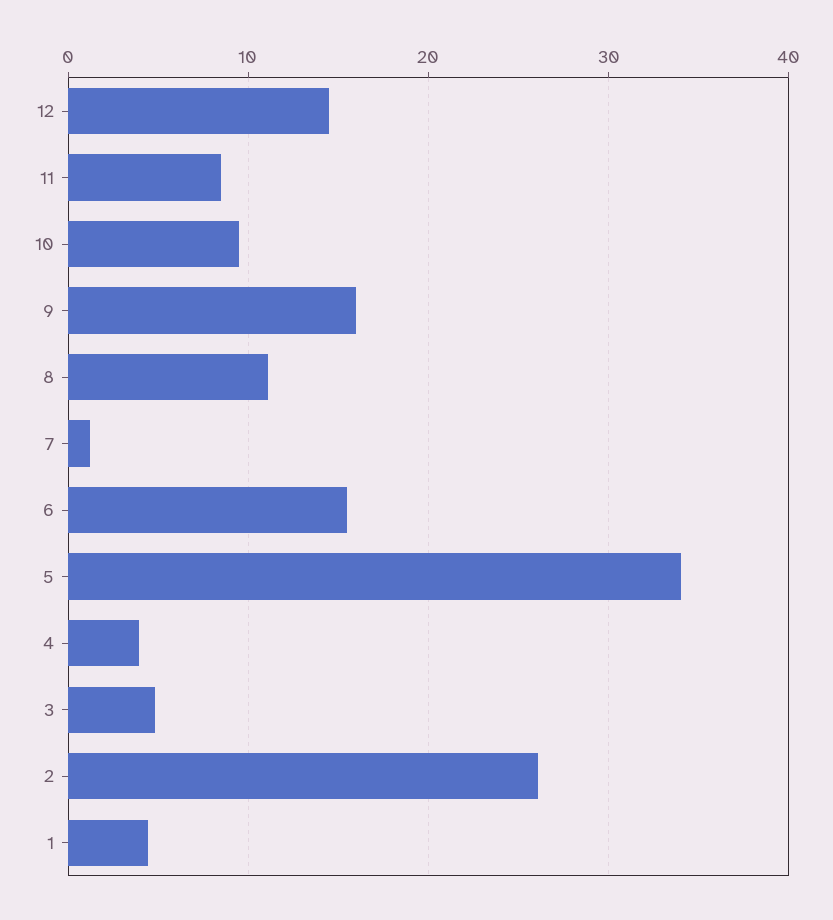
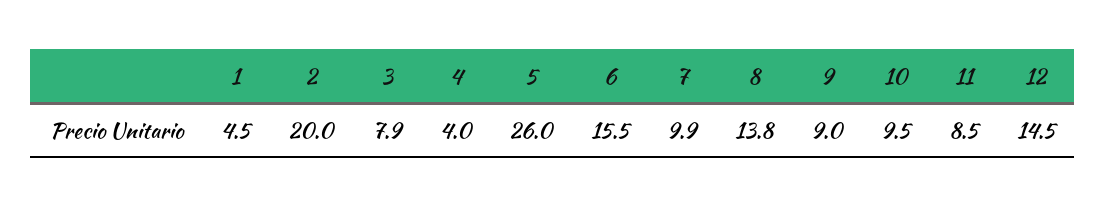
  {
    "12": 14.5,
    "11": 8.5,
    "10": 9.5,
-   "9": 16,
+   "9": 9,
-   "8": 11,
+   "8": 13.8,
-   "7": 1,
+   "7": 9.9,
    "6": 15.5,
-   "5": 34,
+   "5": 26,
    "4": 4,
-   "3": 5,
+   "3": 7.9,
-   "2": 26,
+   "2": 20,
    "1": 4.5
  }

